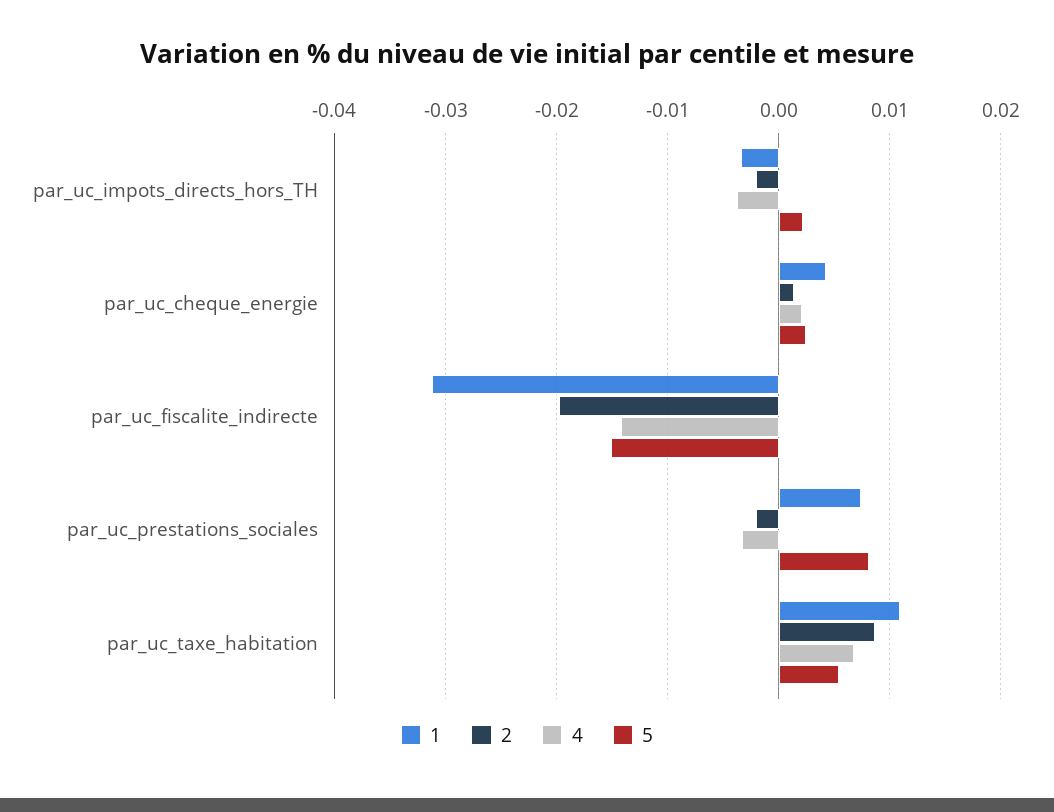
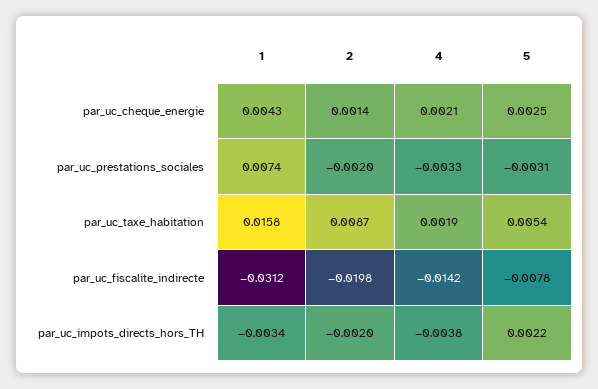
  {
    "1": {
      "par_uc_impots_directs_hors_TH": -0.0034,
      "par_uc_cheque_energie": 0.0043,
      "par_uc_fiscalite_indirecte": -0.0312,
      "par_uc_prestations_sociales": 0.0074,
-     "par_uc_taxe_habitation": 0.011
+     "par_uc_taxe_habitation": 0.0158
    },
    "2": {
      "par_uc_impots_directs_hors_TH": -0.002,
      "par_uc_cheque_energie": 0.0014,
      "par_uc_fiscalite_indirecte": -0.0198,
      "par_uc_prestations_sociales": -0.002,
      "par_uc_taxe_habitation": 0.0087
    },
    "4": {
      "par_uc_impots_directs_hors_TH": -0.0038,
      "par_uc_cheque_energie": 0.0021,
      "par_uc_fiscalite_indirecte": -0.0142,
      "par_uc_prestations_sociales": -0.0033,
-     "par_uc_taxe_habitation": 0.007
+     "par_uc_taxe_habitation": 0.0019
    },
    "5": {
      "par_uc_impots_directs_hors_TH": 0.0022,
      "par_uc_cheque_energie": 0.0025,
-     "par_uc_fiscalite_indirecte": -0.015,
+     "par_uc_fiscalite_indirecte": -0.0078,
-     "par_uc_prestations_sociales": 0.008,
+     "par_uc_prestations_sociales": -0.0031,
      "par_uc_taxe_habitation": 0.0054
    }
  }

